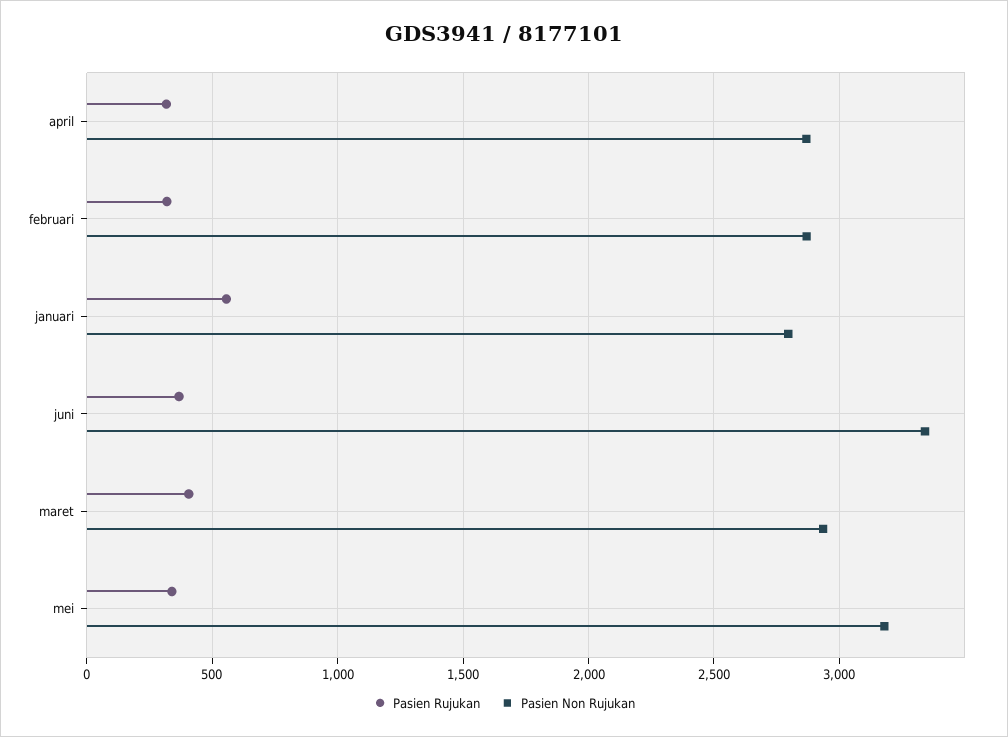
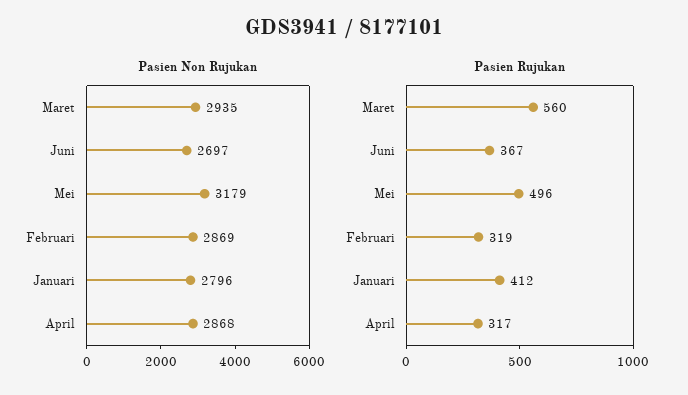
  {
    "Pasien Rujukan": {
      "april": 317,
      "februari": 319,
-     "januari": 550,
+     "januari": 412,
      "juni": 367,
-     "maret": 400,
+     "maret": 560,
-     "mei": 350
+     "mei": 496
    },
    "Pasien Non Rujukan": {
      "april": 2868,
      "februari": 2869,
      "januari": 2796,
-     "juni": 3350,
+     "juni": 2697,
      "maret": 2935,
      "mei": 3179
    }
  }

